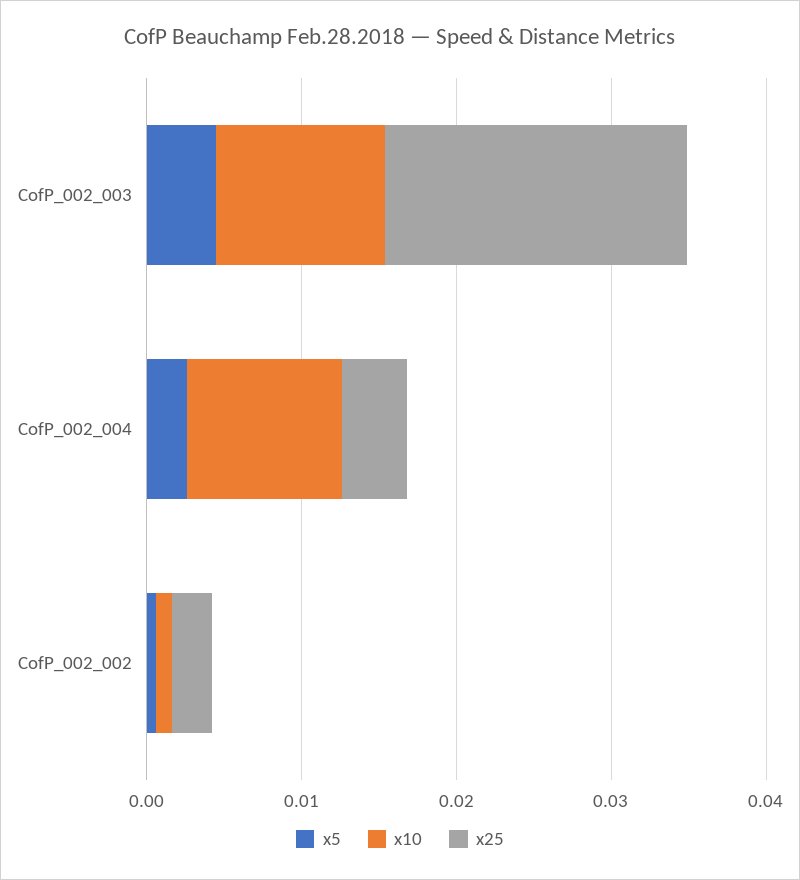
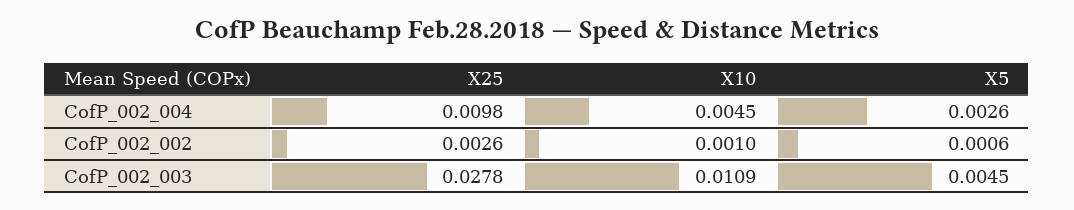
  {
    "x5": {
      "CofP_002_003": 0.0045,
      "CofP_002_004": 0.0026,
      "CofP_002_002": 0.0006
    },
    "x10": {
      "CofP_002_003": 0.0109,
-     "CofP_002_004": 0.01,
+     "CofP_002_004": 0.0045,
      "CofP_002_002": 0.001
    },
    "x25": {
-     "CofP_002_003": 0.02,
+     "CofP_002_003": 0.0278,
-     "CofP_002_004": 0.004,
+     "CofP_002_004": 0.0098,
      "CofP_002_002": 0.0026
    }
  }

